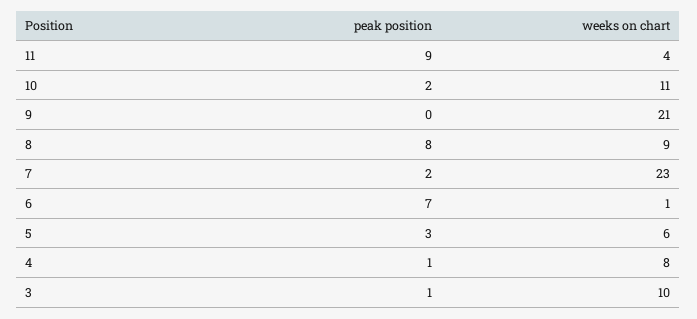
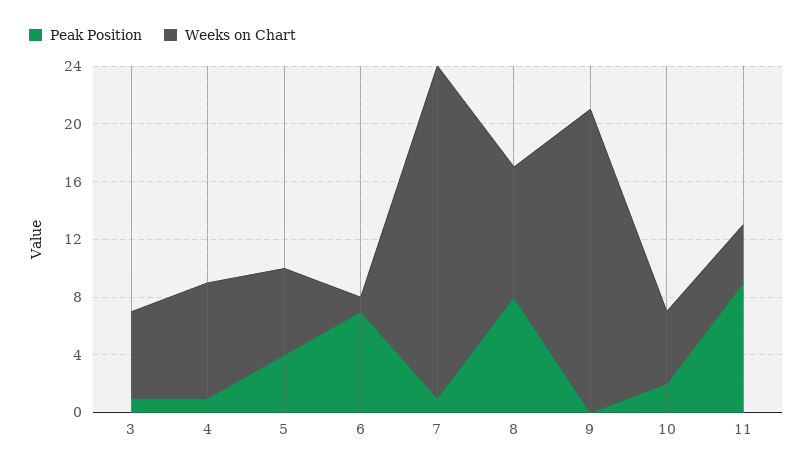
  {
    "peak position": {
      "11": 9,
      "10": 2,
      "9": 0,
      "8": 8,
-     "7": 2,
+     "7": 1,
      "6": 7,
-     "5": 3,
+     "5": 4,
      "4": 1,
      "3": 1
    },
    "weeks on chart": {
      "11": 4,
-     "10": 11,
+     "10": 5,
      "9": 21,
      "8": 9,
      "7": 23,
      "6": 1,
      "5": 6,
      "4": 8,
-     "3": 10
+     "3": 6
    }
  }

